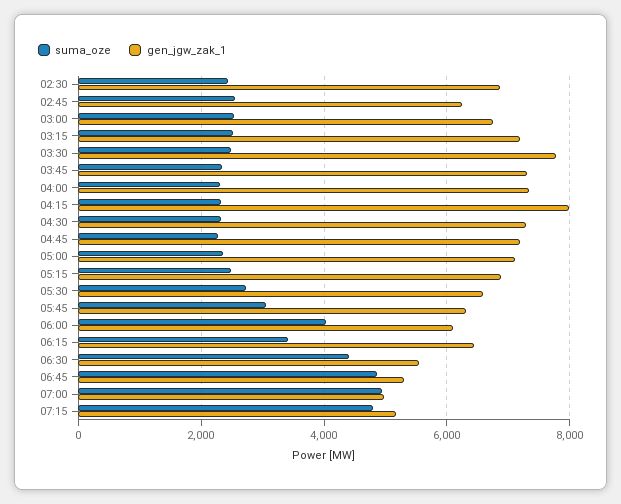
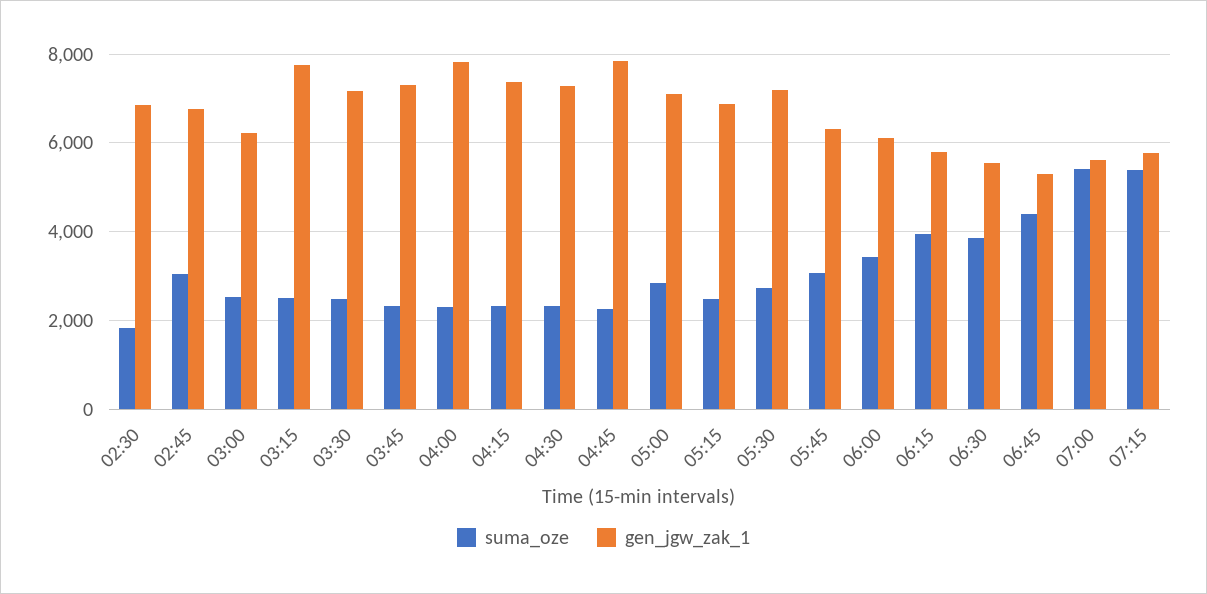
  {
    "suma_oze": {
-     "02:30": 2400,
+     "02:30": 1800,
-     "02:45": 2600,
+     "02:45": 3000,
      "03:00": 2600,
      "03:15": 2600,
      "03:30": 2400,
      "03:45": 2400,
      "04:00": 2400,
      "04:15": 2400,
      "04:30": 2400,
      "04:45": 2200,
-     "05:00": 2400,
+     "05:00": 2800,
      "05:15": 2400,
      "05:30": 2800,
      "05:45": 3000,
-     "06:00": 4000,
+     "06:00": 3400,
-     "06:15": 3400,
+     "06:15": 4000,
-     "06:30": 4400,
+     "06:30": 3800,
-     "06:45": 4800,
+     "06:45": 4400,
-     "07:00": 5000,
+     "07:00": 5400,
-     "07:15": 4800
+     "07:15": 5400
    },
    "gen_jgw_zak_1": {
      "02:30": 6800,
-     "02:45": 6200,
+     "02:45": 6800,
-     "03:00": 6800,
+     "03:00": 6200,
-     "03:15": 7200,
+     "03:15": 7800,
-     "03:30": 7800,
+     "03:30": 7200,
      "03:45": 7400,
-     "04:00": 7400,
+     "04:00": 7800,
-     "04:15": 8000,
+     "04:15": 7400,
      "04:30": 7200,
-     "04:45": 7200,
+     "04:45": 7800,
      "05:00": 7200,
      "05:15": 6800,
-     "05:30": 6600,
+     "05:30": 7200,
      "05:45": 6400,
      "06:00": 6200,
-     "06:15": 6400,
+     "06:15": 5800,
      "06:30": 5600,
      "06:45": 5200,
-     "07:00": 5000,
+     "07:00": 5600,
-     "07:15": 5200
+     "07:15": 5800
    }
  }

